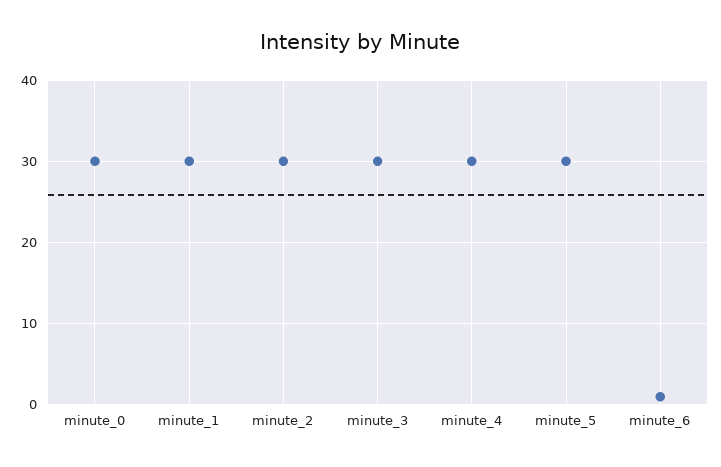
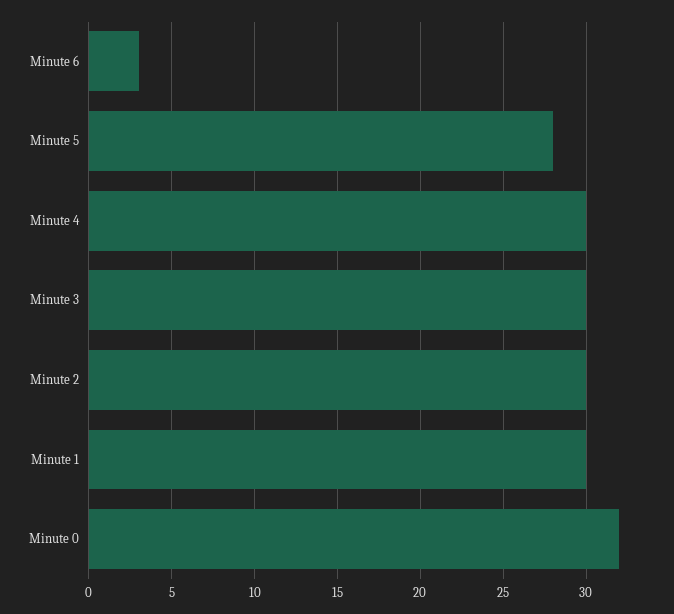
  {
-   "minute_0": 30,
+   "minute_0": 32,
    "minute_1": 30,
    "minute_2": 30,
    "minute_3": 30,
    "minute_4": 30,
-   "minute_5": 30,
+   "minute_5": 28,
-   "minute_6": 1
+   "minute_6": 3
  }

